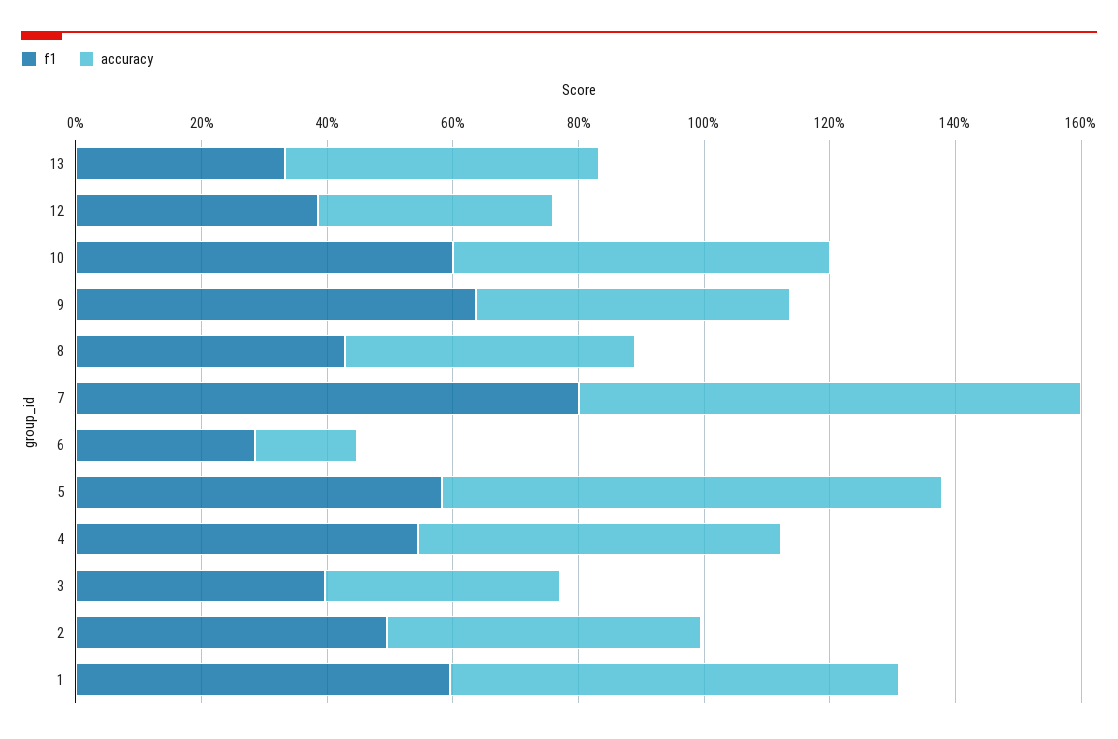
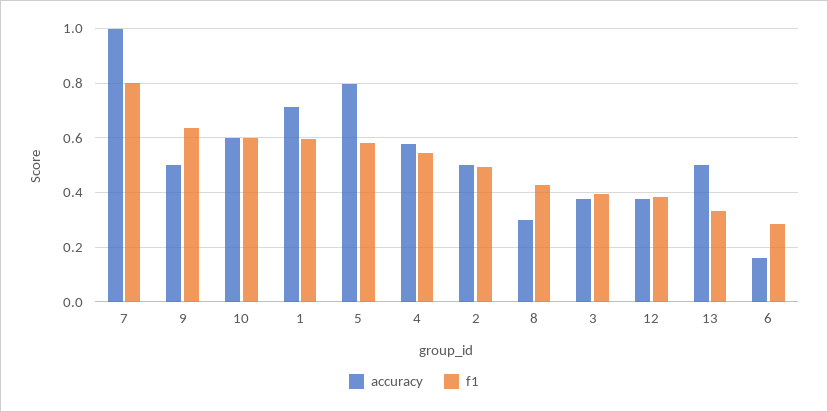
  {
    "f1": {
      "13": 0.325,
      "12": 0.375,
      "10": 0.6,
      "9": 0.625,
      "8": 0.425,
      "7": 0.8,
      "6": 0.275,
      "5": 0.575,
      "4": 0.55,
      "3": 0.4,
      "2": 0.5,
      "1": 0.6
    },
    "accuracy": {
      "13": 0.5,
      "12": 0.375,
      "10": 0.6,
      "9": 0.5,
-     "8": 0.45,
+     "8": 0.3,
-     "7": 0.8,
+     "7": 1,
      "6": 0.15,
      "5": 0.8,
      "4": 0.575,
      "3": 0.375,
      "2": 0.5,
      "1": 0.725
    }
  }

